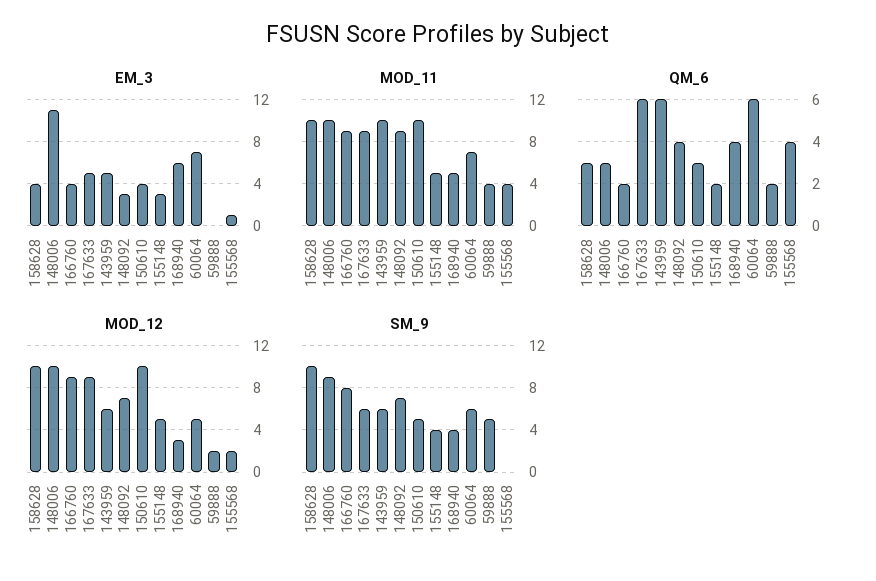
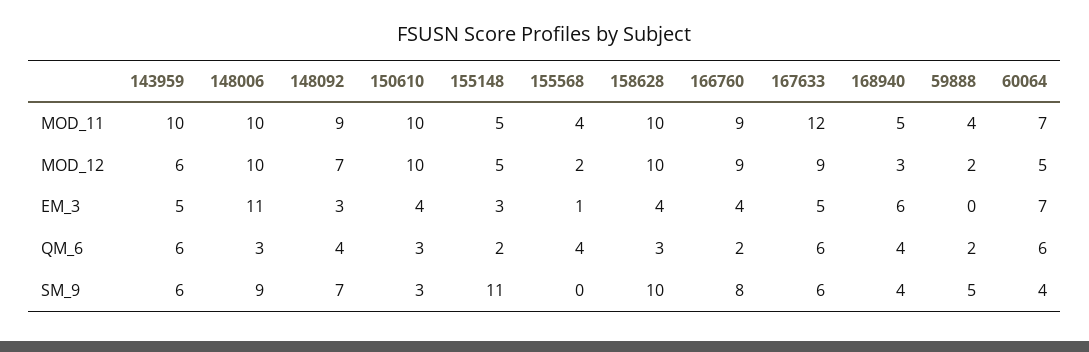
  {
    "EM_3": {
      "158628": 4,
      "148006": 11,
      "166760": 4,
      "167633": 5,
      "143959": 5,
      "148092": 3,
      "150610": 4,
      "155148": 3,
      "168940": 6,
      "60064": 7,
      "59888": 0,
      "155568": 1
    },
    "MOD_11": {
      "158628": 10,
      "148006": 10,
      "166760": 9,
-     "167633": 9,
+     "167633": 12,
      "143959": 10,
      "148092": 9,
      "150610": 10,
      "155148": 5,
      "168940": 5,
      "60064": 7,
      "59888": 4,
      "155568": 4
    },
    "QM_6": {
      "158628": 3,
      "148006": 3,
      "166760": 2,
      "167633": 6,
      "143959": 6,
      "148092": 4,
      "150610": 3,
      "155148": 2,
      "168940": 4,
      "60064": 6,
      "59888": 2,
      "155568": 4
    },
    "MOD_12": {
      "158628": 10,
      "148006": 10,
      "166760": 9,
      "167633": 9,
      "143959": 6,
      "148092": 7,
      "150610": 10,
      "155148": 5,
      "168940": 3,
      "60064": 5,
      "59888": 2,
      "155568": 2
    },
    "SM_9": {
      "158628": 10,
      "148006": 9,
      "166760": 8,
      "167633": 6,
      "143959": 6,
      "148092": 7,
-     "150610": 5,
+     "150610": 3,
-     "155148": 4,
+     "155148": 11,
      "168940": 4,
-     "60064": 6,
+     "60064": 4,
      "59888": 5,
      "155568": 0
    }
  }

